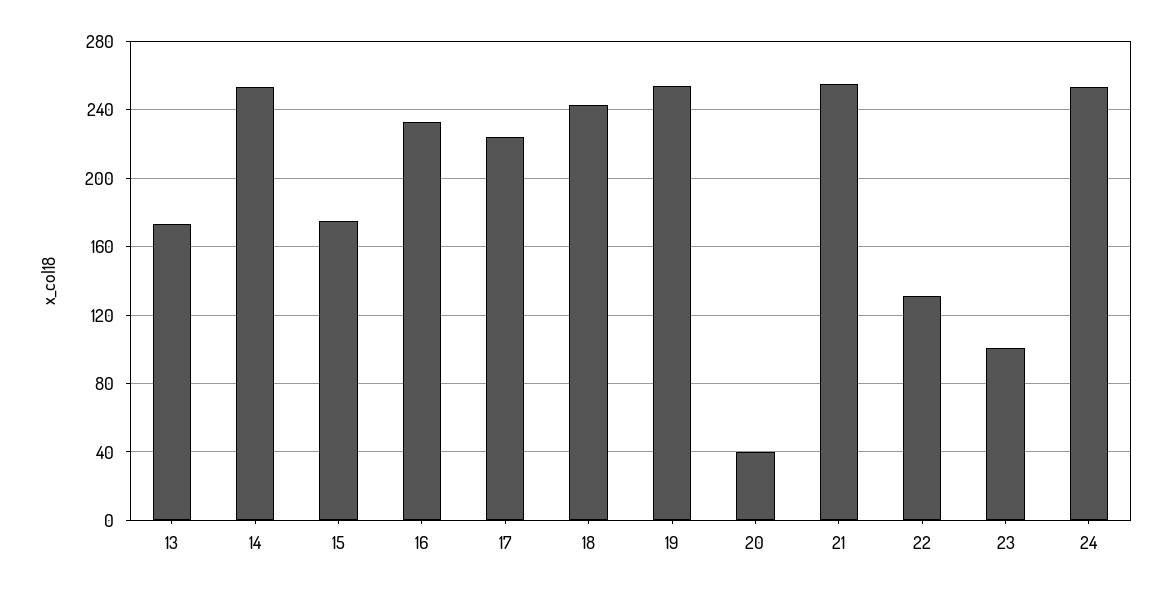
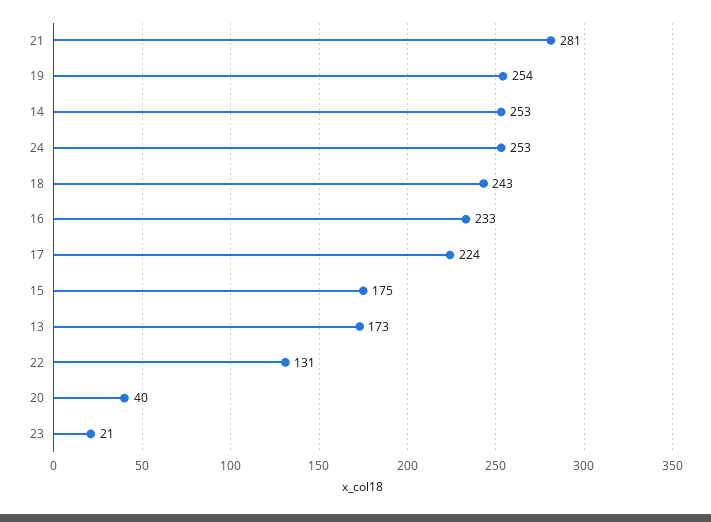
  {
    "13": 173,
    "14": 253,
    "15": 175,
    "16": 233,
    "17": 224,
    "18": 243,
    "19": 254,
    "20": 40,
-   "21": 255,
+   "21": 281,
    "22": 131,
-   "23": 100,
+   "23": 21,
    "24": 253
  }

